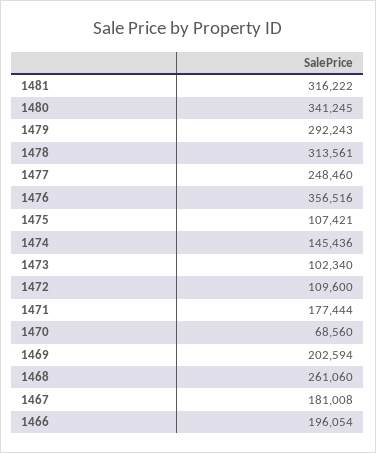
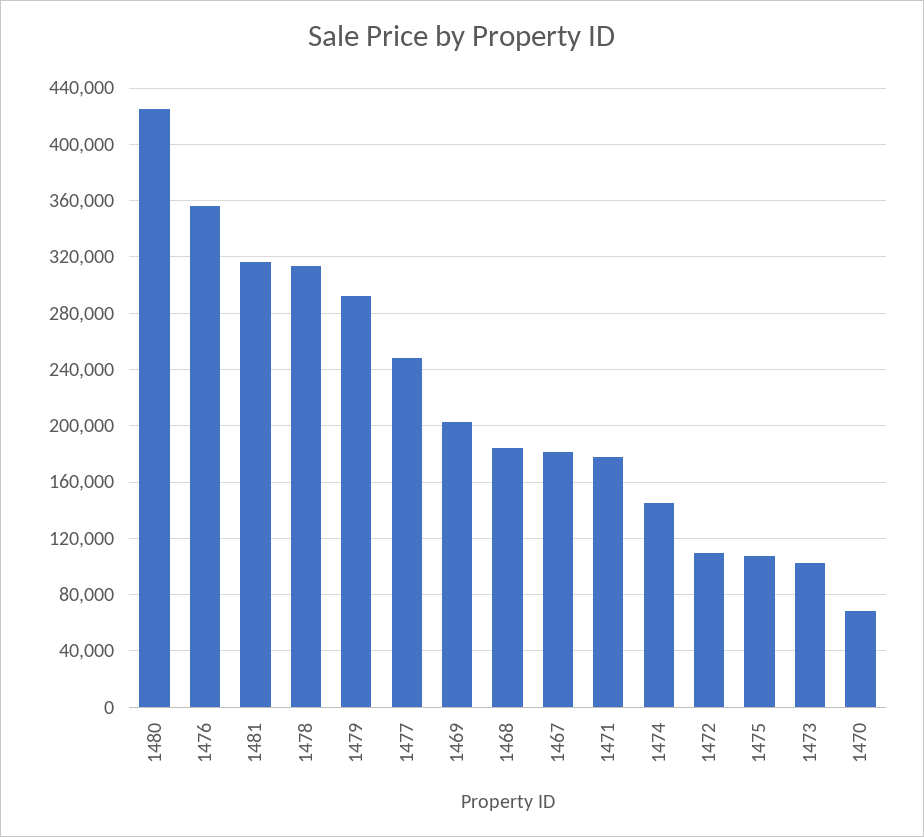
  {
    "1481": 316222,
-   "1480": 341245,
+   "1480": 425000,
    "1479": 292243,
    "1478": 313561,
    "1477": 248460,
    "1476": 356516,
    "1475": 107421,
    "1474": 145436,
    "1473": 102340,
    "1472": 109600,
    "1471": 177444,
    "1470": 68560,
    "1469": 202594,
-   "1468": 261060,
+   "1468": 185000,
-   "1467": 181008,
+   "1467": 181008
-   "1466": 196054
  }

